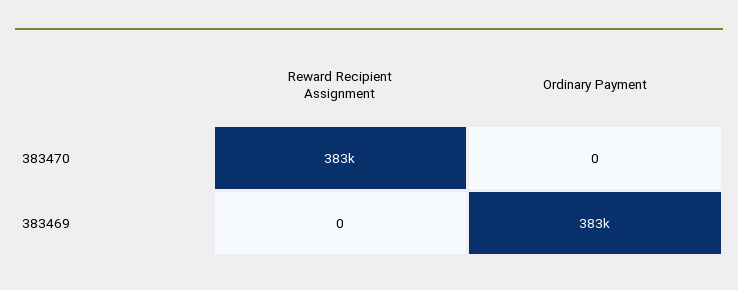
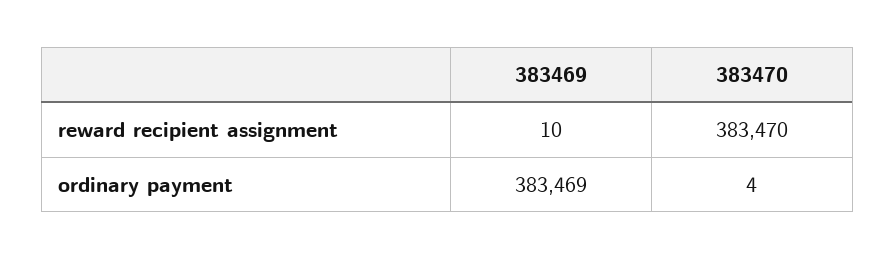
  {
    "Reward Recipient Assignment": {
      "383470": 383470,
-     "383469": 0
+     "383469": 10
    },
    "Ordinary Payment": {
-     "383470": 0,
+     "383470": 4,
      "383469": 383469
    }
  }

